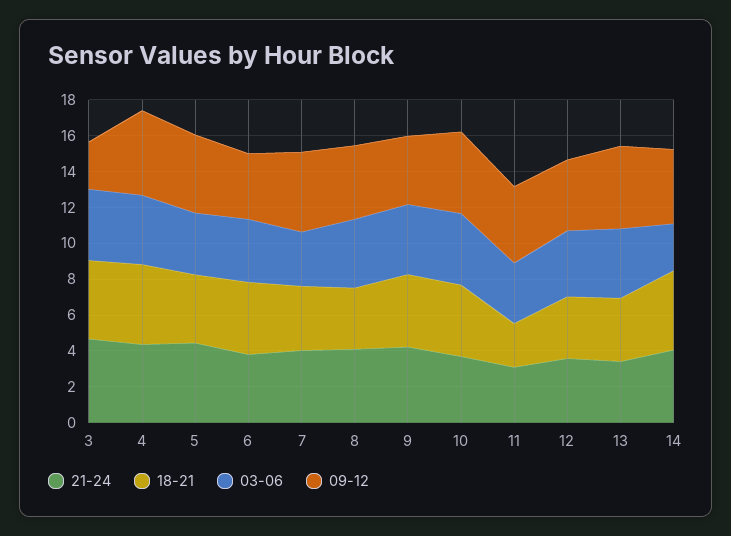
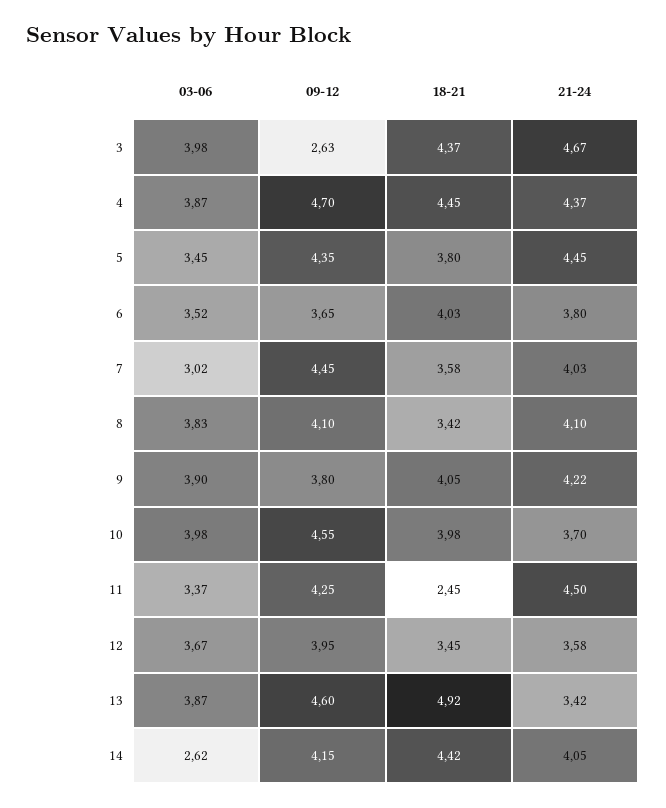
  {
    "21-24": {
      "3": 4.67,
      "4": 4.37,
      "5": 4.45,
      "6": 3.8,
      "7": 4.03,
      "8": 4.1,
      "9": 4.22,
      "10": 3.7,
-     "11": 3,
+     "11": 4.5,
      "12": 3.58,
      "13": 3.42,
      "14": 4.05
    },
    "18-21": {
      "3": 4.37,
      "4": 4.45,
      "5": 3.8,
      "6": 4.03,
      "7": 3.58,
      "8": 3.42,
      "9": 4.05,
      "10": 3.98,
      "11": 2.45,
      "12": 3.45,
-     "13": 3.5,
+     "13": 4.92,
      "14": 4.42
    },
    "03-06": {
      "3": 3.98,
      "4": 3.87,
      "5": 3.45,
      "6": 3.52,
      "7": 3.02,
      "8": 3.83,
      "9": 3.9,
      "10": 3.98,
      "11": 3.37,
      "12": 3.67,
      "13": 3.87,
      "14": 2.62
    },
    "09-12": {
      "3": 2.63,
      "4": 4.7,
      "5": 4.35,
      "6": 3.65,
      "7": 4.45,
      "8": 4.1,
      "9": 3.8,
      "10": 4.55,
      "11": 4.25,
      "12": 3.95,
      "13": 4.6,
      "14": 4.15
    }
  }

